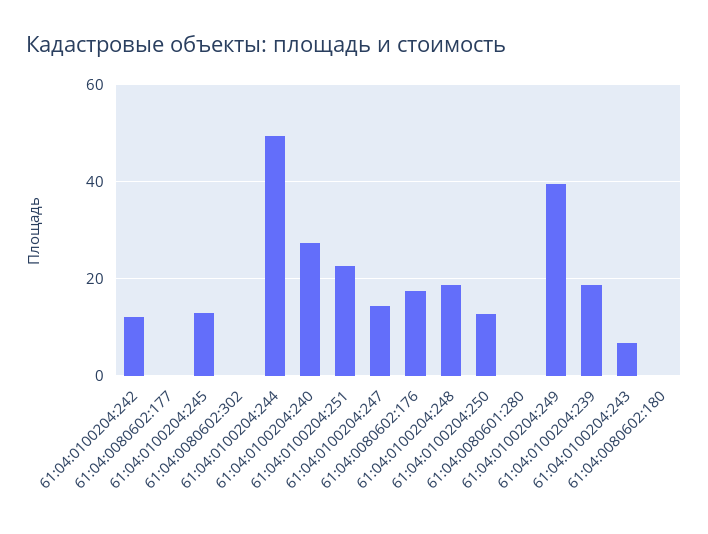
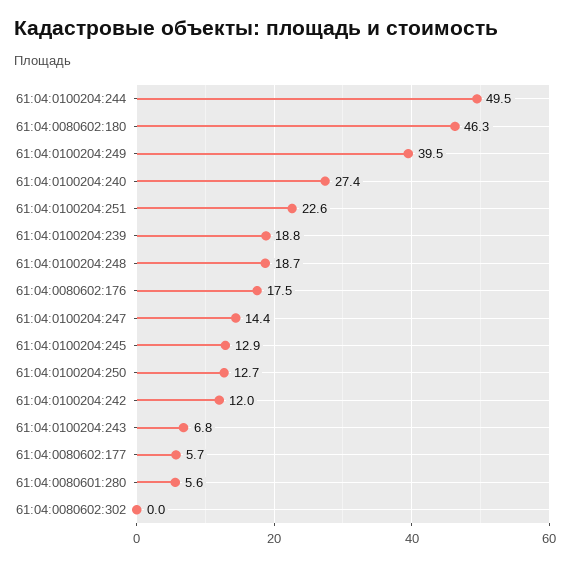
  {
    "61:04:0100204:242": 12,
-   "61:04:0080602:177": 0,
+   "61:04:0080602:177": 5.7,
    "61:04:0100204:245": 12.9,
    "61:04:0080602:302": 0,
    "61:04:0100204:244": 49.5,
    "61:04:0100204:240": 27.4,
    "61:04:0100204:251": 22.6,
    "61:04:0100204:247": 14.4,
    "61:04:0080602:176": 17.5,
    "61:04:0100204:248": 18.7,
    "61:04:0100204:250": 12.7,
-   "61:04:0080601:280": 0,
+   "61:04:0080601:280": 5.6,
    "61:04:0100204:249": 39.5,
    "61:04:0100204:239": 18.8,
    "61:04:0100204:243": 6.8,
-   "61:04:0080602:180": 0
+   "61:04:0080602:180": 46.3
  }

